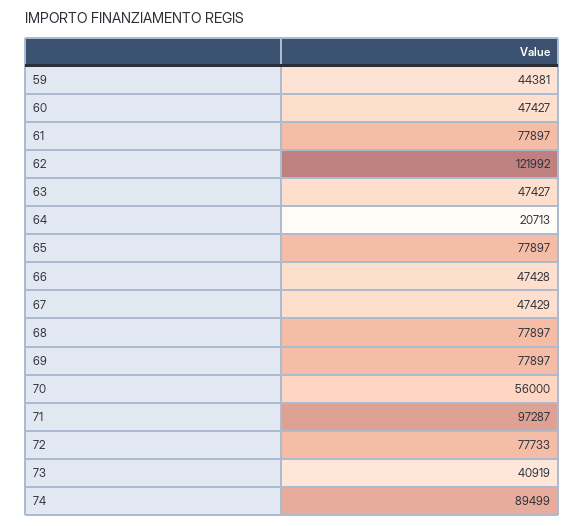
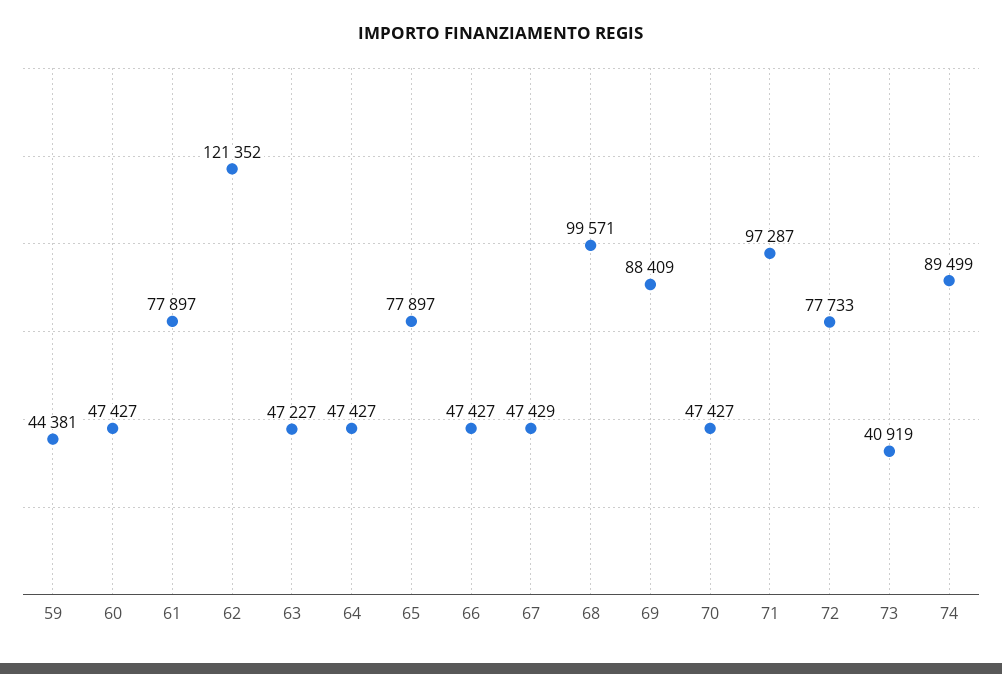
  {
    "59": 44381,
    "60": 47427,
    "61": 77897,
-   "62": 121992,
+   "62": 121352,
-   "63": 47427,
+   "63": 47227,
-   "64": 20713,
+   "64": 47427,
    "65": 77897,
-   "66": 47428,
+   "66": 47427,
    "67": 47429,
-   "68": 77897,
+   "68": 99571,
-   "69": 77897,
+   "69": 88409,
-   "70": 56000,
+   "70": 47427,
    "71": 97287,
    "72": 77733,
    "73": 40919,
    "74": 89499
  }

